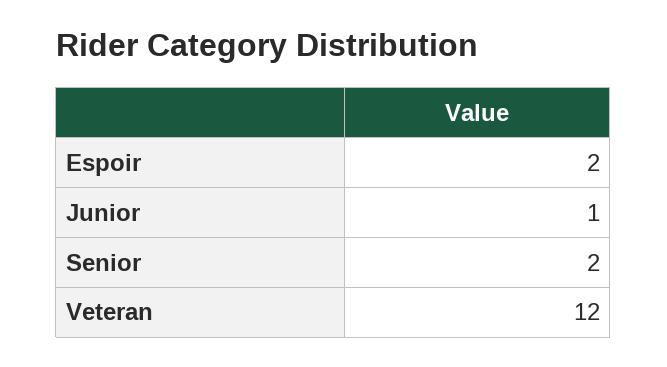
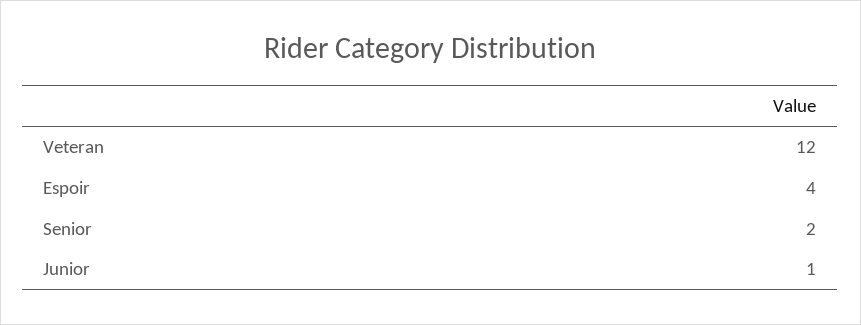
  {
-   "Espoir": 2,
+   "Espoir": 4,
    "Junior": 1,
    "Senior": 2,
    "Veteran": 12
  }

